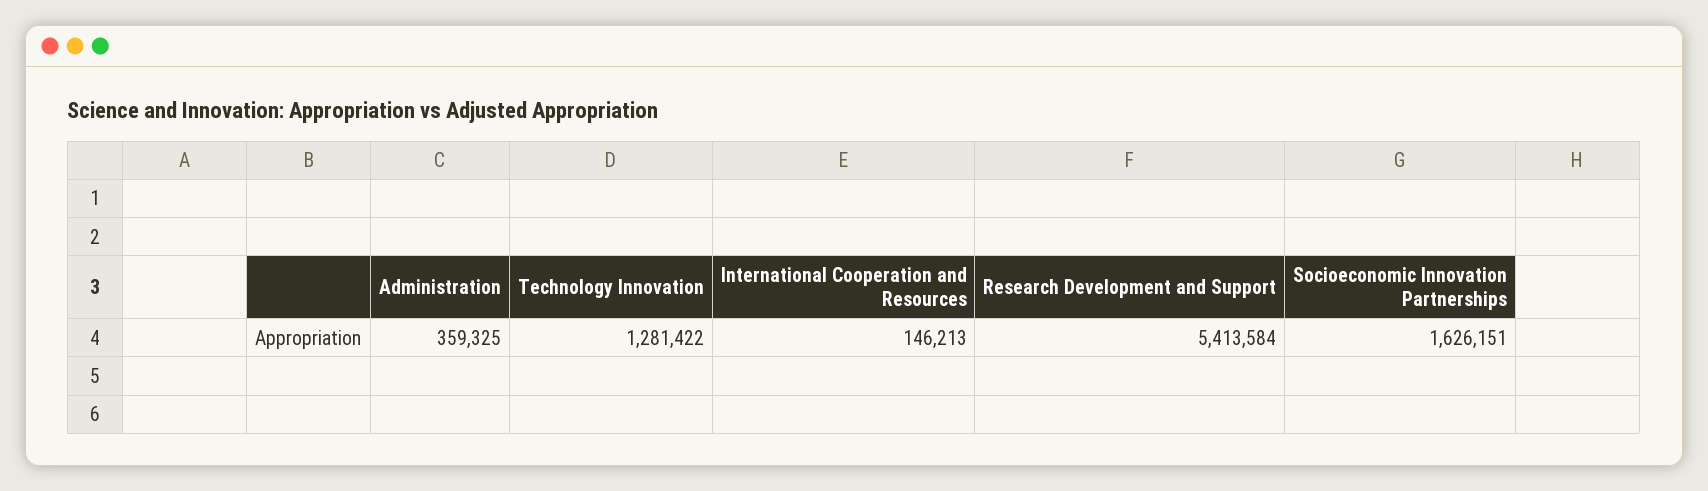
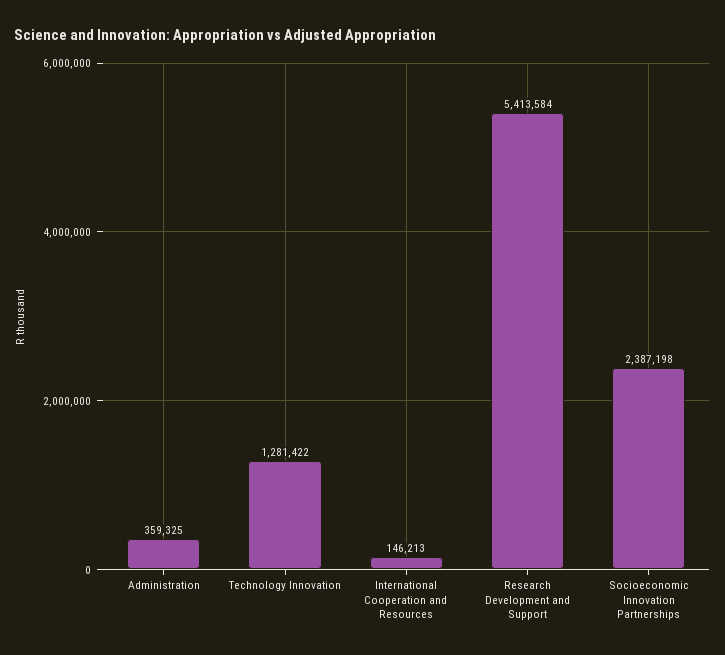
  {
    "Administration": 359325,
    "Technology Innovation": 1281422,
    "International Cooperation and Resources": 146213,
    "Research Development and Support": 5413584,
-   "Socioeconomic Innovation Partnerships": 1626151
+   "Socioeconomic Innovation Partnerships": 2387198
  }

